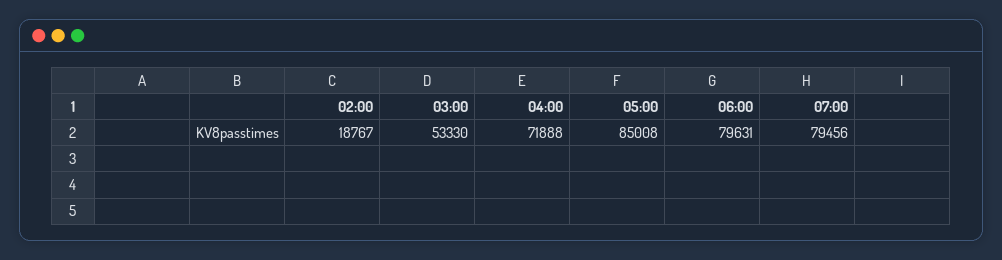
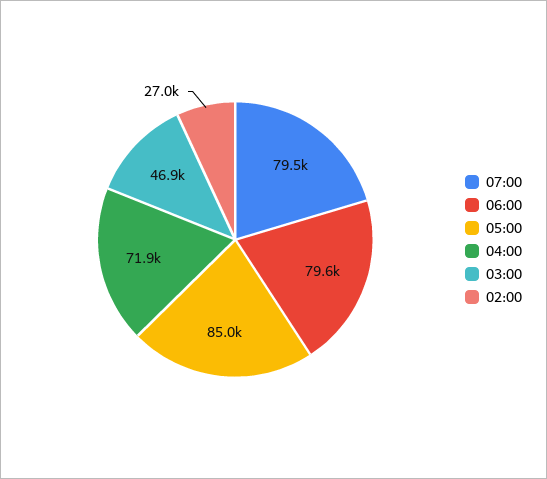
  {
-   "02:00": 18767,
+   "02:00": 27000,
-   "03:00": 53330,
+   "03:00": 46900,
    "04:00": 71888,
    "05:00": 85008,
    "06:00": 79631,
    "07:00": 79456
  }

